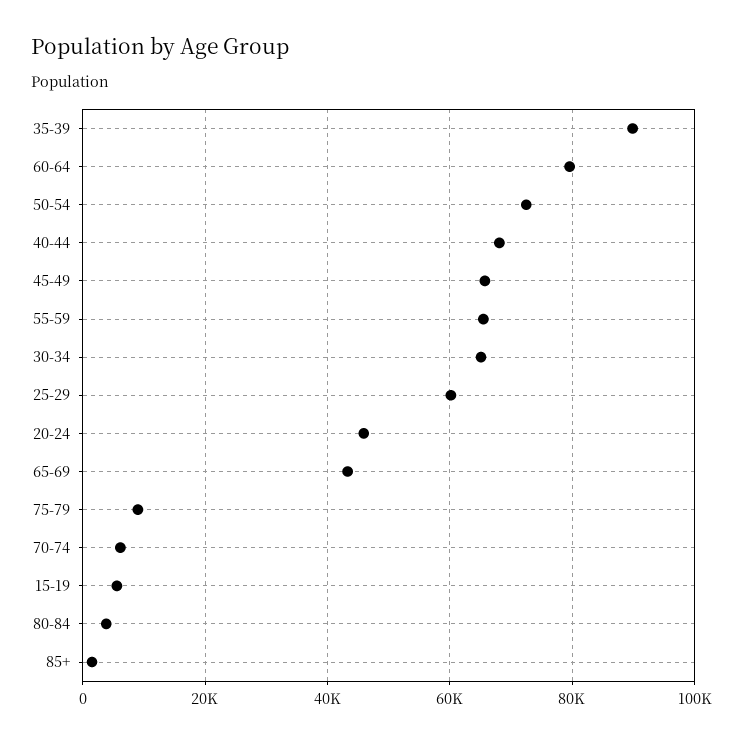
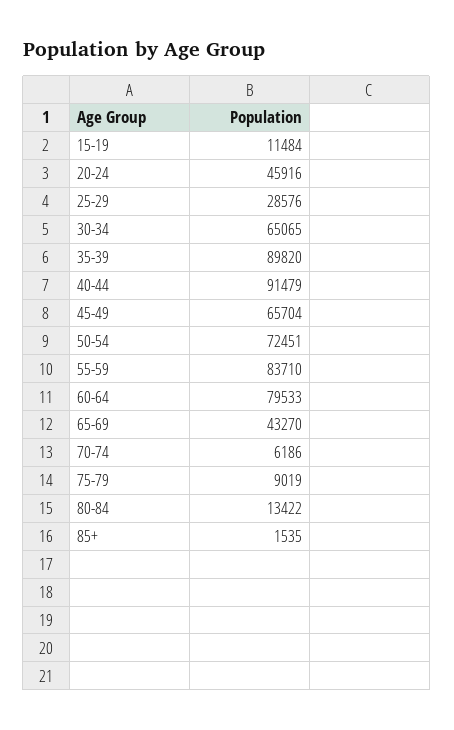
  {
    "35-39": 89820,
    "60-64": 79533,
    "50-54": 72451,
-   "40-44": 68000,
+   "40-44": 91479,
    "45-49": 65704,
-   "55-59": 66000,
+   "55-59": 83710,
    "30-34": 65065,
-   "25-29": 60000,
+   "25-29": 28576,
    "20-24": 45916,
    "65-69": 43270,
    "75-79": 9019,
    "70-74": 6186,
-   "15-19": 6000,
+   "15-19": 11484,
-   "80-84": 4000,
+   "80-84": 13422,
    "85+": 1535
  }

